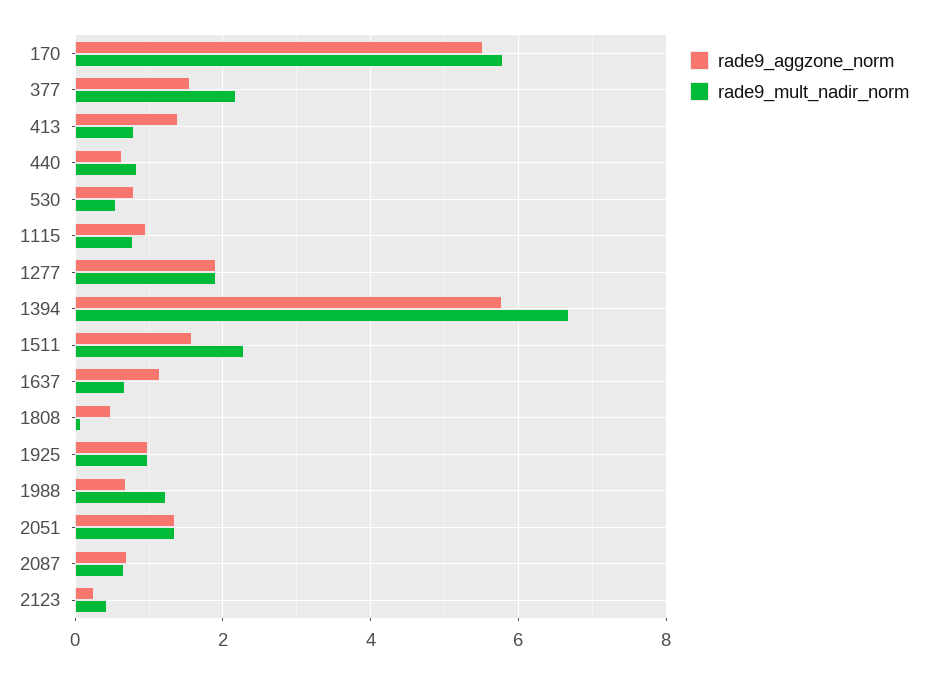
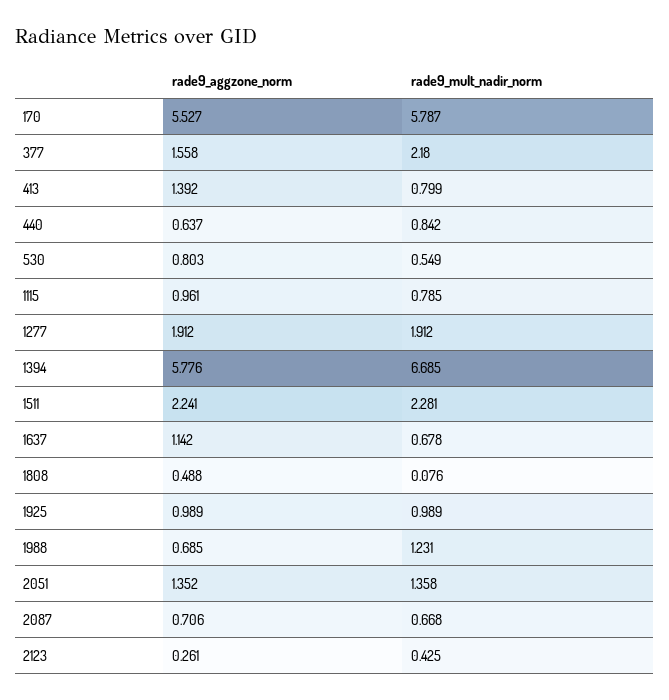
  {
    "rade9_aggzone_norm": {
      "170": 5.527,
      "377": 1.558,
      "413": 1.392,
      "440": 0.637,
      "530": 0.803,
      "1115": 0.961,
      "1277": 1.912,
      "1394": 5.776,
-     "1511": 1.6,
+     "1511": 2.241,
      "1637": 1.142,
      "1808": 0.488,
      "1925": 0.989,
      "1988": 0.685,
      "2051": 1.352,
      "2087": 0.706,
      "2123": 0.261
    },
    "rade9_mult_nadir_norm": {
      "170": 5.787,
      "377": 2.18,
      "413": 0.799,
      "440": 0.842,
      "530": 0.549,
      "1115": 0.785,
      "1277": 1.912,
      "1394": 6.685,
      "1511": 2.281,
      "1637": 0.678,
      "1808": 0.076,
      "1925": 0.989,
      "1988": 1.231,
      "2051": 1.358,
      "2087": 0.668,
      "2123": 0.425
    }
  }

